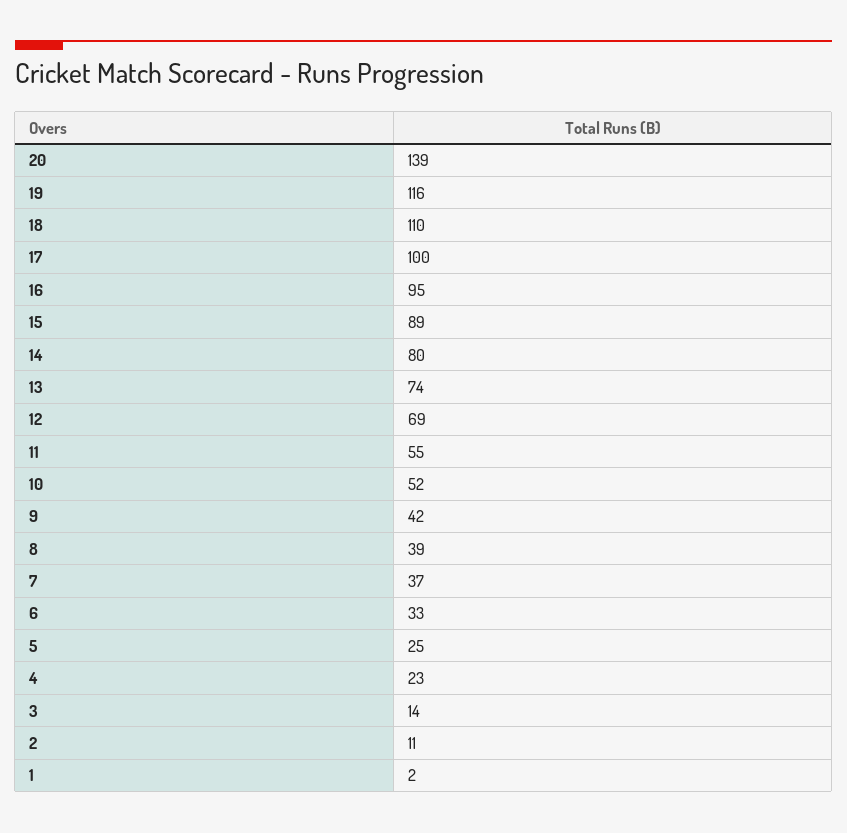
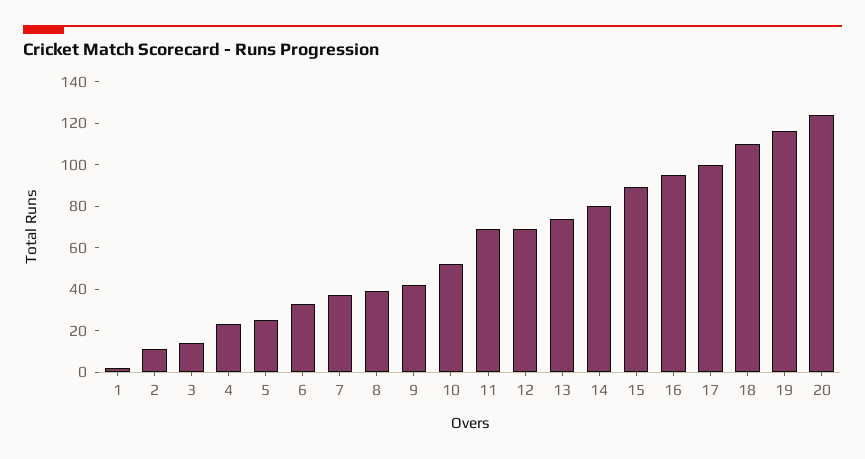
  {
-   "20": 139,
+   "20": 125,
    "19": 116,
    "18": 110,
    "17": 100,
    "16": 95,
    "15": 89,
    "14": 80,
    "13": 74,
    "12": 69,
-   "11": 55,
+   "11": 70,
    "10": 52,
    "9": 42,
    "8": 39,
    "7": 37,
    "6": 33,
    "5": 25,
    "4": 23,
    "3": 14,
    "2": 11,
    "1": 2
  }

